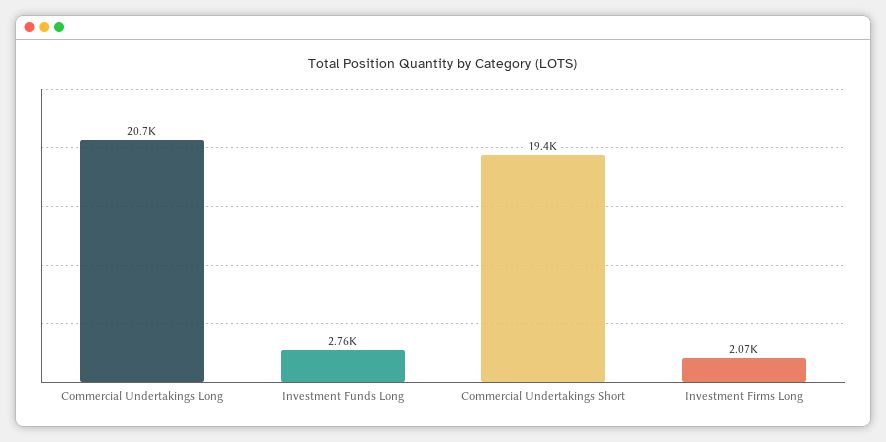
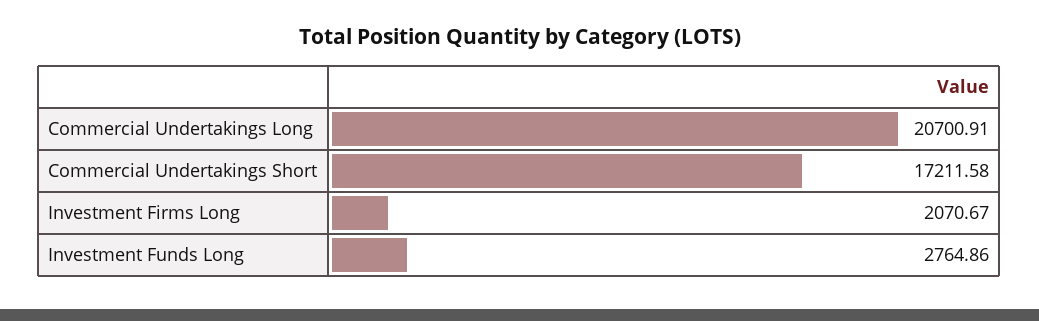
  {
    "Commercial Undertakings Long": 20700.91,
    "Investment Funds Long": 2764.86,
-   "Commercial Undertakings Short": 19400,
+   "Commercial Undertakings Short": 17211.58,
    "Investment Firms Long": 2070.67
  }

